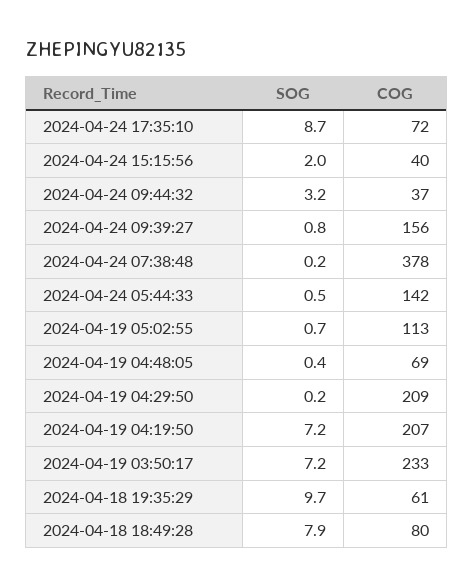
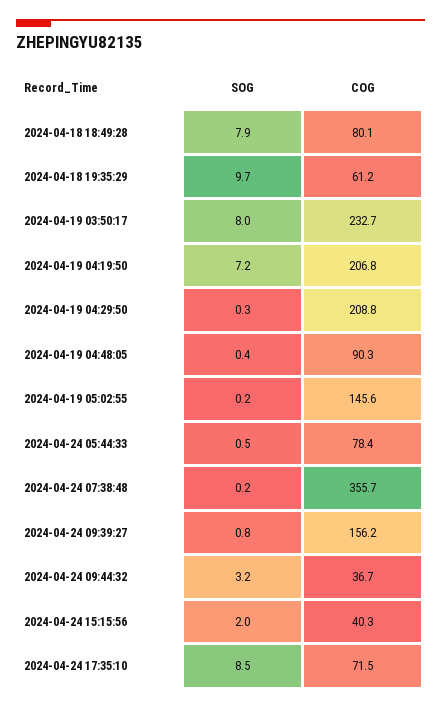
  {
    "SOG": {
-     "2024-04-24 17:35:10": 8.7,
+     "2024-04-24 17:35:10": 8.5,
      "2024-04-24 15:15:56": 2,
      "2024-04-24 09:44:32": 3.2,
      "2024-04-24 09:39:27": 0.8,
      "2024-04-24 07:38:48": 0.2,
      "2024-04-24 05:44:33": 0.5,
-     "2024-04-19 05:02:55": 0.7,
+     "2024-04-19 05:02:55": 0.2,
      "2024-04-19 04:48:05": 0.4,
-     "2024-04-19 04:29:50": 0.2,
+     "2024-04-19 04:29:50": 0.3,
      "2024-04-19 04:19:50": 7.2,
-     "2024-04-19 03:50:17": 7.2,
+     "2024-04-19 03:50:17": 8,
      "2024-04-18 19:35:29": 9.7,
      "2024-04-18 18:49:28": 7.9
    },
    "COG": {
      "2024-04-24 17:35:10": 71.5,
      "2024-04-24 15:15:56": 40.3,
      "2024-04-24 09:44:32": 36.7,
      "2024-04-24 09:39:27": 156.2,
-     "2024-04-24 07:38:48": 378,
+     "2024-04-24 07:38:48": 355.7,
-     "2024-04-24 05:44:33": 142,
+     "2024-04-24 05:44:33": 78.4,
-     "2024-04-19 05:02:55": 113,
+     "2024-04-19 05:02:55": 145.6,
-     "2024-04-19 04:48:05": 69,
+     "2024-04-19 04:48:05": 90.3,
      "2024-04-19 04:29:50": 208.8,
      "2024-04-19 04:19:50": 206.8,
      "2024-04-19 03:50:17": 232.7,
      "2024-04-18 19:35:29": 61.2,
      "2024-04-18 18:49:28": 80.1
    }
  }

